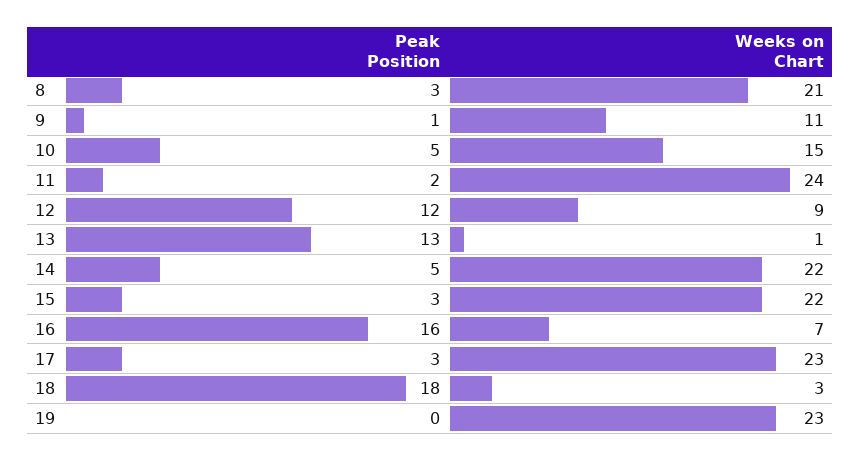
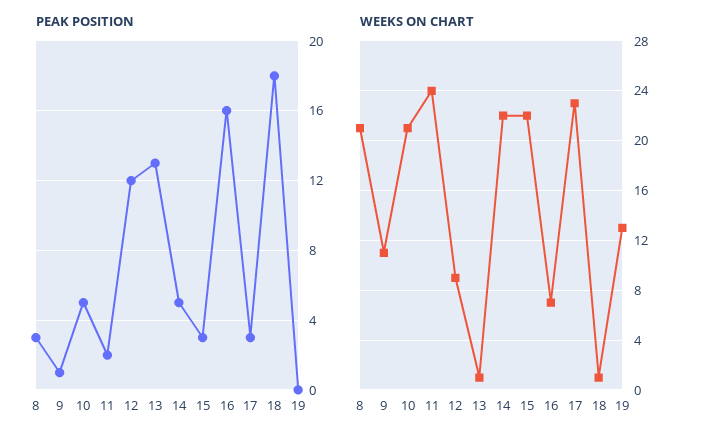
  {
    "Peak Position": {
      "8": 3,
      "9": 1,
      "10": 5,
      "11": 2,
      "12": 12,
      "13": 13,
      "14": 5,
      "15": 3,
      "16": 16,
      "17": 3,
      "18": 18,
      "19": 0
    },
    "Weeks on Chart": {
      "8": 21,
      "9": 11,
-     "10": 15,
+     "10": 21,
      "11": 24,
      "12": 9,
      "13": 1,
      "14": 22,
      "15": 22,
      "16": 7,
      "17": 23,
-     "18": 3,
+     "18": 1,
-     "19": 23
+     "19": 13
    }
  }

